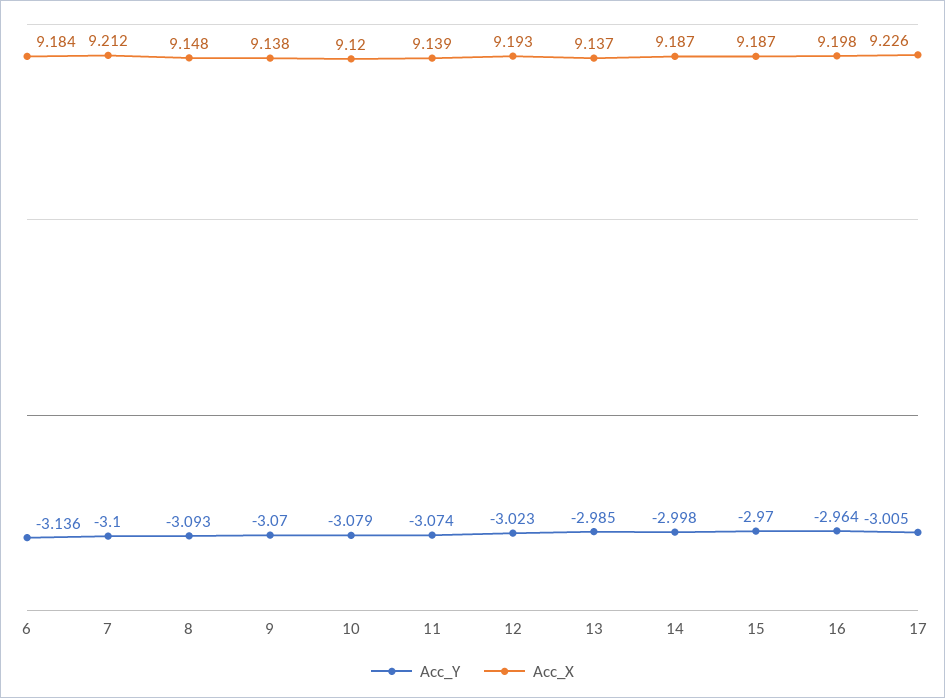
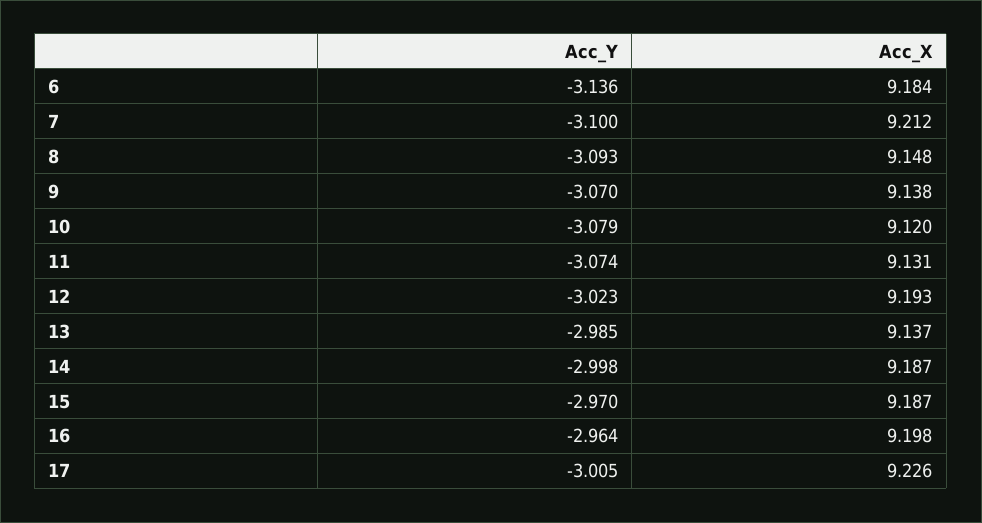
  {
    "Acc_Y": {
      "6": -3.136,
      "7": -3.1,
      "8": -3.093,
      "9": -3.07,
      "10": -3.079,
      "11": -3.074,
      "12": -3.023,
      "13": -2.985,
      "14": -2.998,
      "15": -2.97,
      "16": -2.964,
      "17": -3.005
    },
    "Acc_X": {
      "6": 9.184,
      "7": 9.212,
      "8": 9.148,
      "9": 9.138,
      "10": 9.12,
-     "11": 9.139,
+     "11": 9.131,
      "12": 9.193,
      "13": 9.137,
      "14": 9.187,
      "15": 9.187,
      "16": 9.198,
      "17": 9.226
    }
  }

